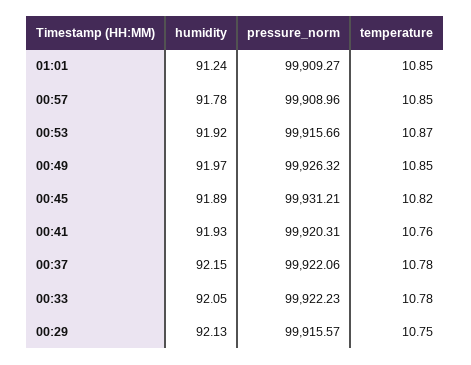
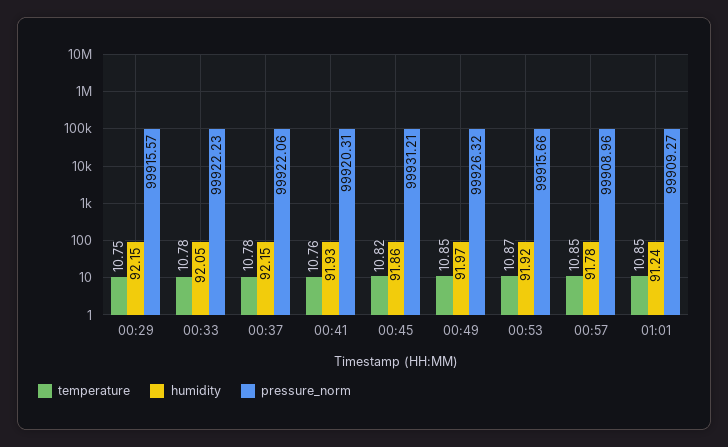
  {
    "humidity": {
      "01:01": 91.24,
      "00:57": 91.78,
      "00:53": 91.92,
      "00:49": 91.97,
-     "00:45": 91.89,
+     "00:45": 91.86,
      "00:41": 91.93,
      "00:37": 92.15,
      "00:33": 92.05,
-     "00:29": 92.13
+     "00:29": 92.15
    },
    "pressure_norm": {
      "01:01": 99909.27,
      "00:57": 99908.96,
      "00:53": 99915.66,
      "00:49": 99926.32,
      "00:45": 99931.21,
      "00:41": 99920.31,
      "00:37": 99922.06,
      "00:33": 99922.23,
      "00:29": 99915.57
    },
    "temperature": {
      "01:01": 10.85,
      "00:57": 10.85,
      "00:53": 10.87,
      "00:49": 10.85,
      "00:45": 10.82,
      "00:41": 10.76,
      "00:37": 10.78,
      "00:33": 10.78,
      "00:29": 10.75
    }
  }

